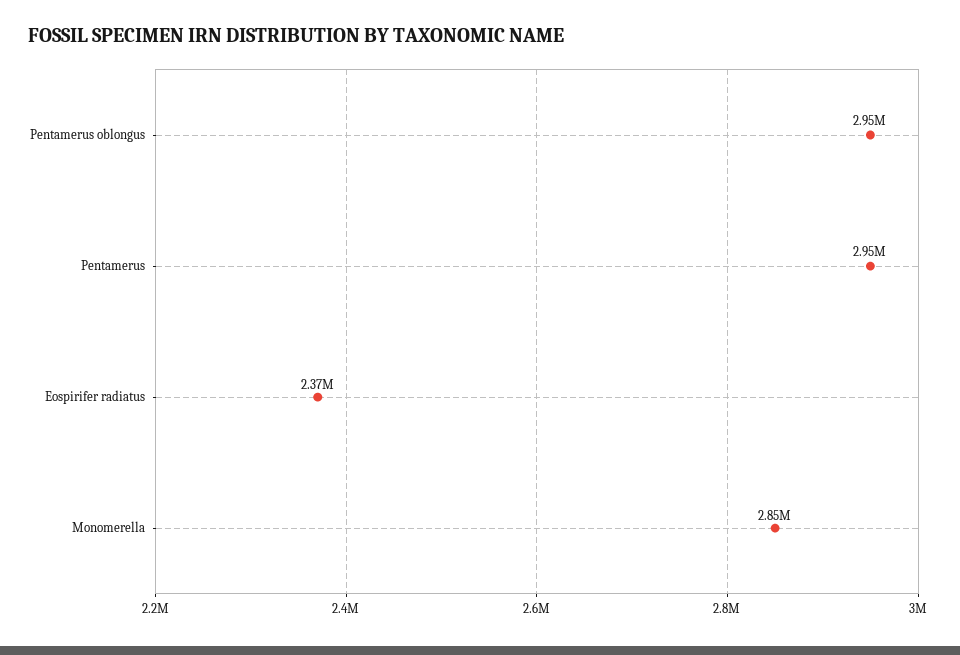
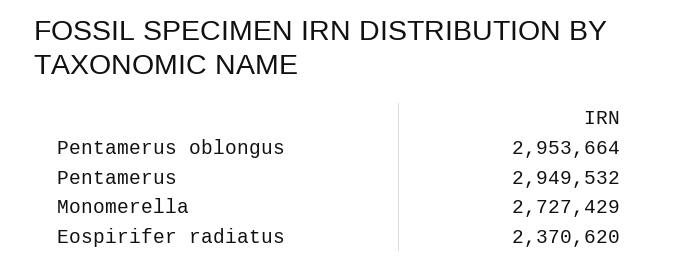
  {
    "Pentamerus oblongus": 2953664,
    "Pentamerus": 2949532,
    "Eospirifer radiatus": 2370620,
-   "Monomerella": 2850000
+   "Monomerella": 2727429
  }

